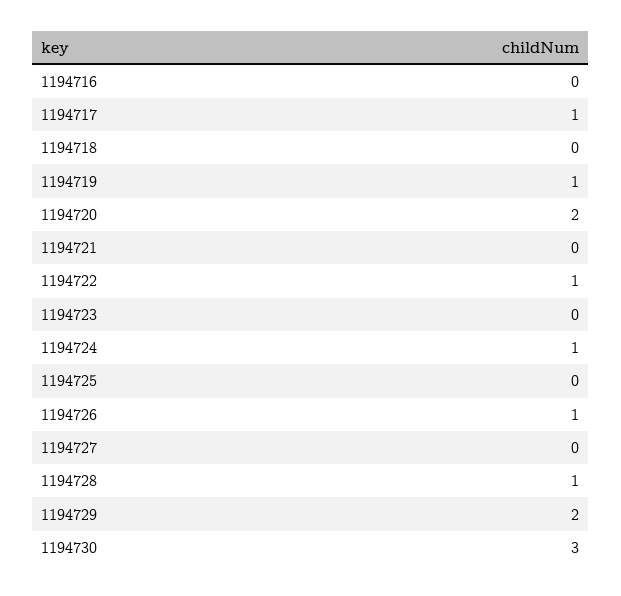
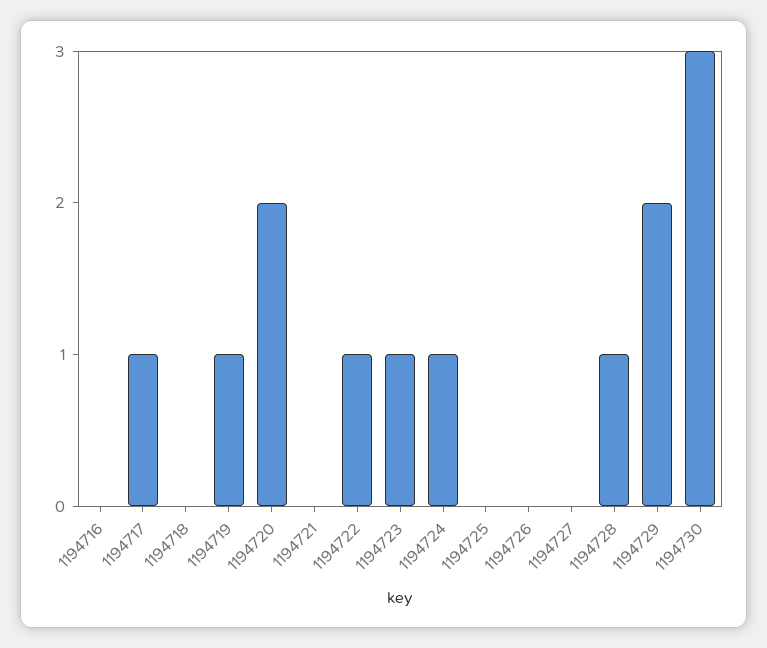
  {
    "1194716": 0,
    "1194717": 1,
    "1194718": 0,
    "1194719": 1,
    "1194720": 2,
    "1194721": 0,
    "1194722": 1,
-   "1194723": 0,
+   "1194723": 1,
    "1194724": 1,
    "1194725": 0,
-   "1194726": 1,
+   "1194726": 0,
    "1194727": 0,
    "1194728": 1,
    "1194729": 2,
    "1194730": 3
  }

